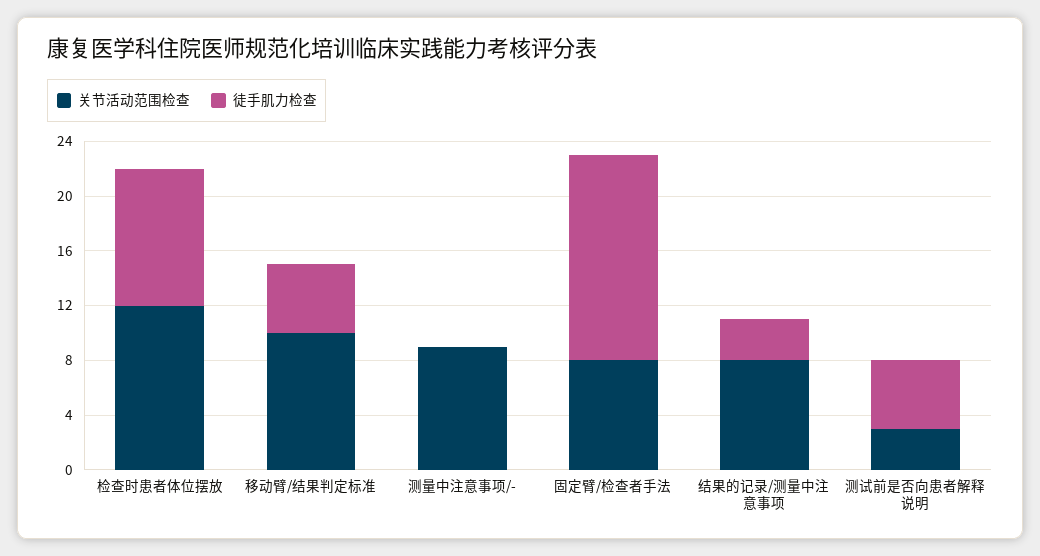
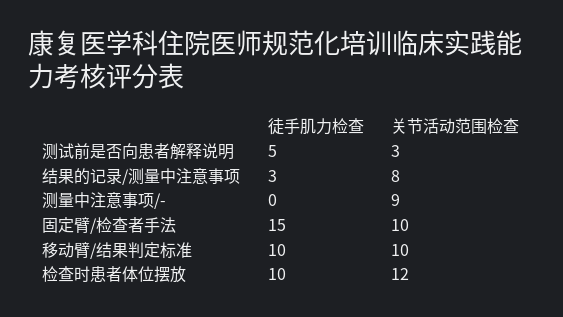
  {
    "关节活动范围检查": {
      "检查时患者体位摆放": 12,
      "移动臂/结果判定标准": 10,
      "测量中注意事项/-": 9,
-     "固定臂/检查者手法": 8,
+     "固定臂/检查者手法": 10,
      "结果的记录/测量中注意事项": 8,
      "测试前是否向患者解释说明": 3
    },
    "徒手肌力检查": {
      "检查时患者体位摆放": 10,
-     "移动臂/结果判定标准": 5,
+     "移动臂/结果判定标准": 10,
      "测量中注意事项/-": 0,
      "固定臂/检查者手法": 15,
      "结果的记录/测量中注意事项": 3,
      "测试前是否向患者解释说明": 5
    }
  }

